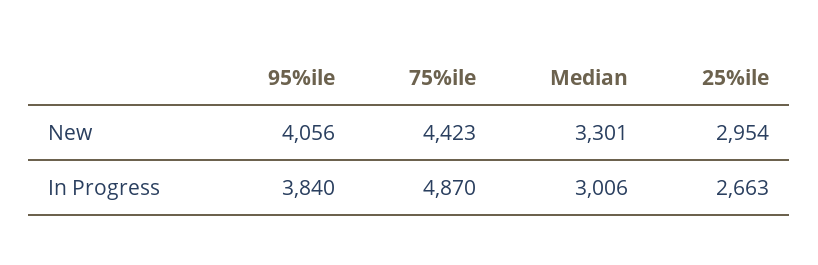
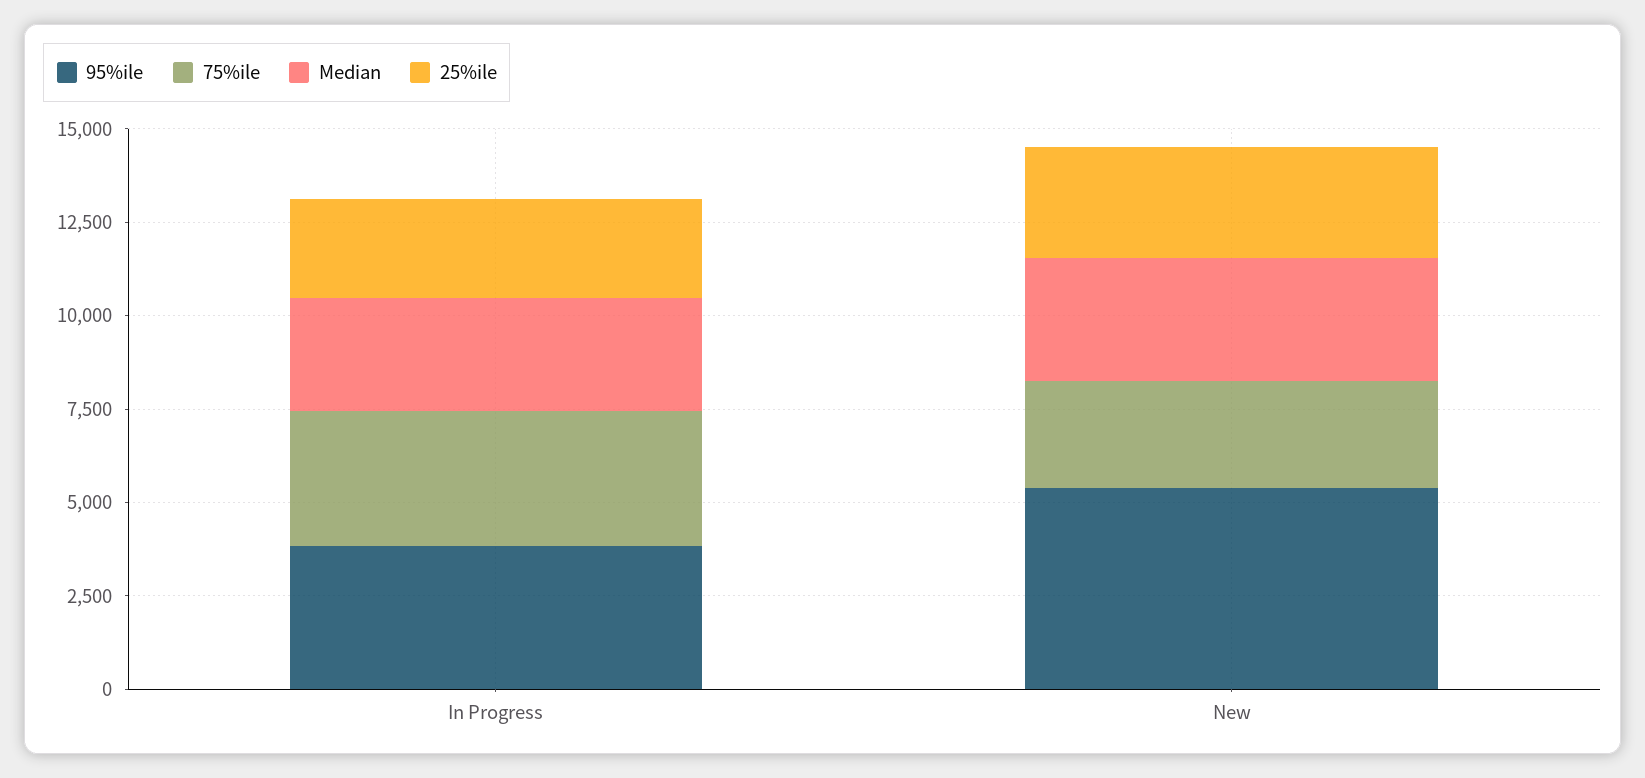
  {
    "95%ile": {
-     "New": 4056,
+     "New": 5500,
      "In Progress": 3840
    },
    "75%ile": {
-     "New": 4423,
+     "New": 3000,
-     "In Progress": 4870
+     "In Progress": 3500
    },
    "Median": {
      "New": 3301,
      "In Progress": 3006
    },
    "25%ile": {
      "New": 2954,
      "In Progress": 2663
    }
  }

